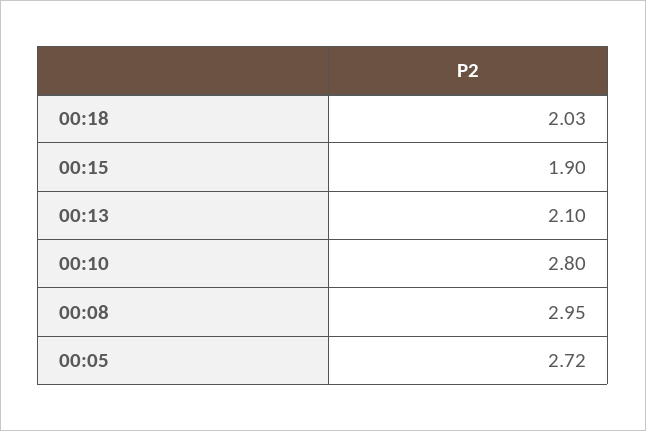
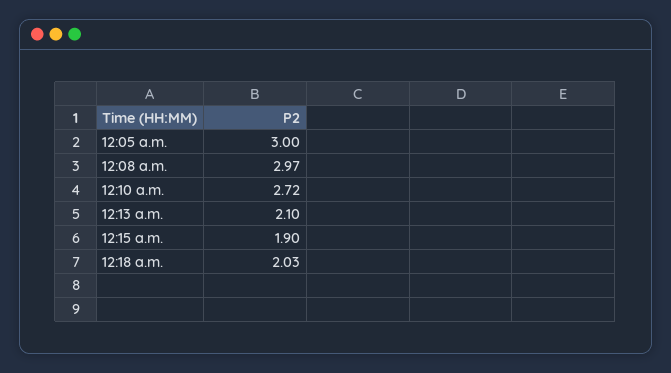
  {
    "00:18": 2.03,
    "00:15": 1.9,
    "00:13": 2.1,
-   "00:10": 2.8,
+   "00:10": 2.72,
-   "00:08": 2.95,
+   "00:08": 2.97,
-   "00:05": 2.72
+   "00:05": 3
  }

